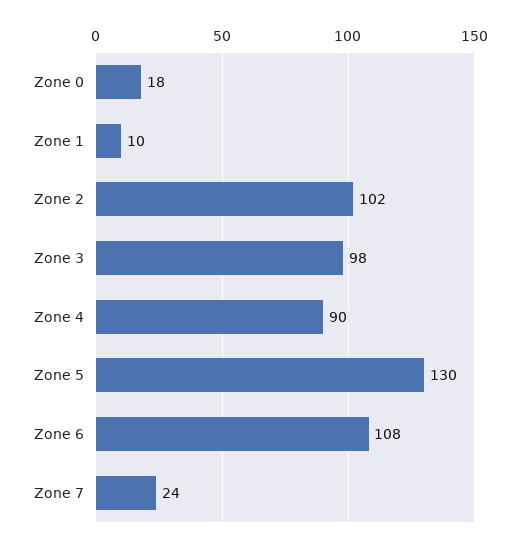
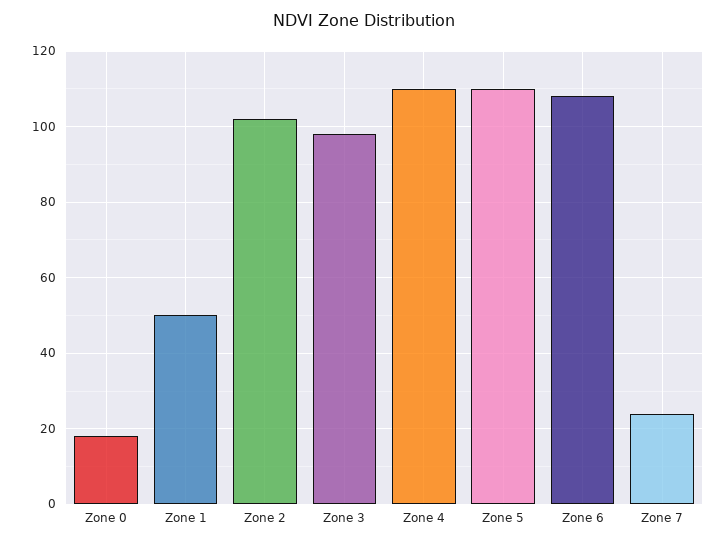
  {
    "Zone 0": 18,
-   "Zone 1": 10,
+   "Zone 1": 50,
    "Zone 2": 102,
    "Zone 3": 98,
-   "Zone 4": 90,
+   "Zone 4": 110,
-   "Zone 5": 130,
+   "Zone 5": 110,
    "Zone 6": 108,
    "Zone 7": 24
  }

